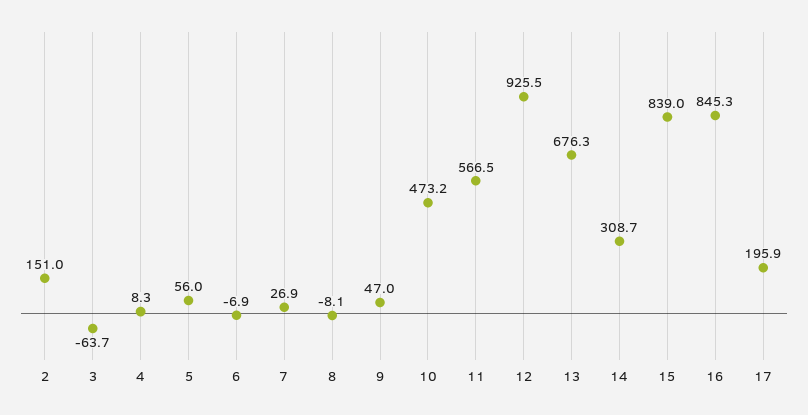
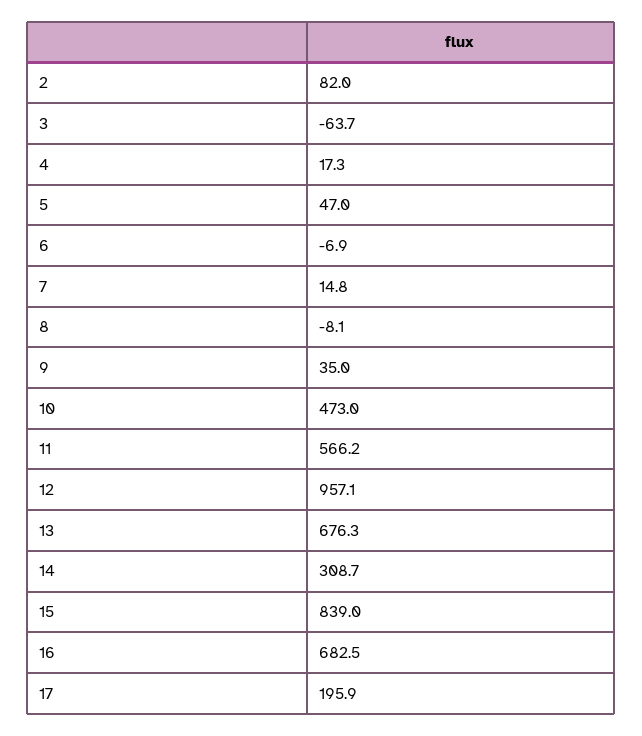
  {
-   "2": 151,
+   "2": 82,
    "3": -63.7,
-   "4": 8.3,
+   "4": 17.3,
-   "5": 56,
+   "5": 47,
    "6": -6.9,
-   "7": 26.9,
+   "7": 14.8,
    "8": -8.1,
-   "9": 47,
+   "9": 35,
-   "10": 473.2,
+   "10": 473,
-   "11": 566.5,
+   "11": 566.2,
-   "12": 925.5,
+   "12": 957.1,
    "13": 676.3,
    "14": 308.7,
    "15": 839,
-   "16": 845.3,
+   "16": 682.5,
    "17": 195.9
  }

